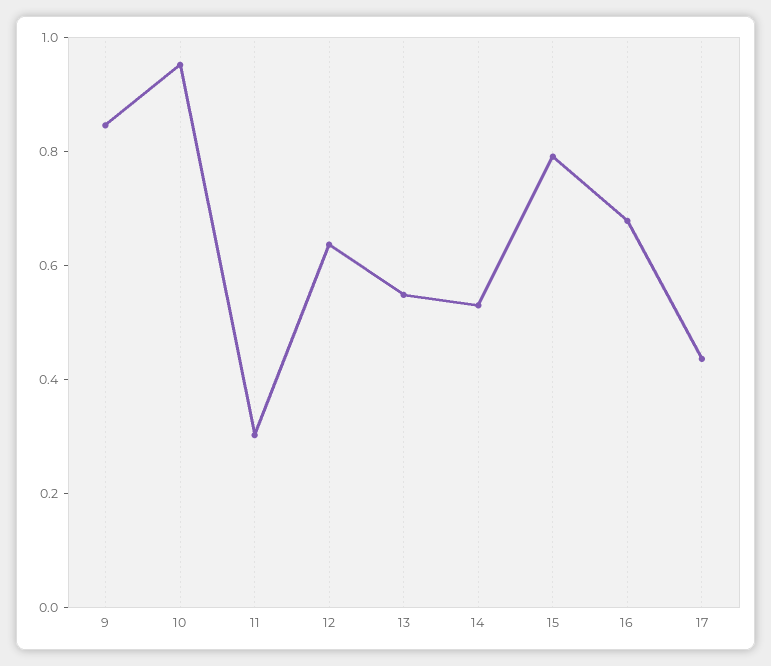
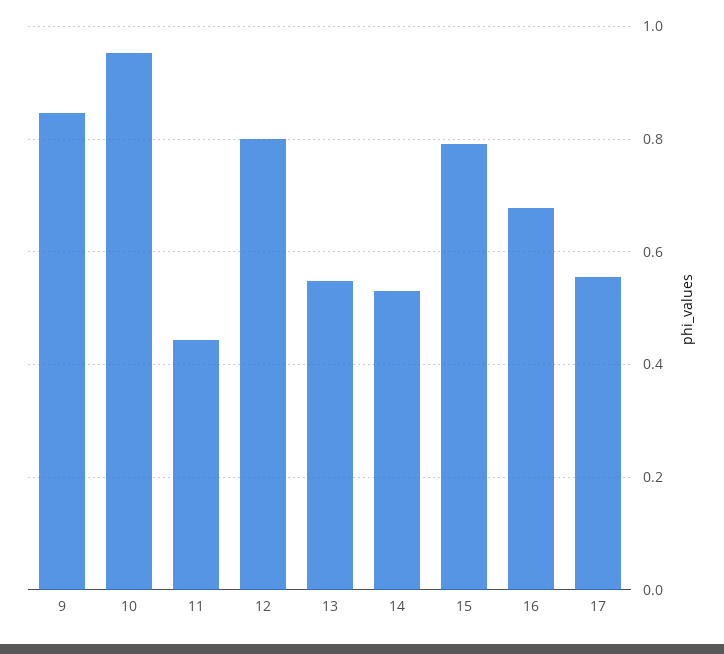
  {
    "9": 0.84,
    "10": 0.96,
-   "11": 0.3,
+   "11": 0.44,
-   "12": 0.65,
+   "12": 0.8,
    "13": 0.54,
    "14": 0.54,
    "15": 0.8,
    "16": 0.68,
-   "17": 0.45
+   "17": 0.56
  }

